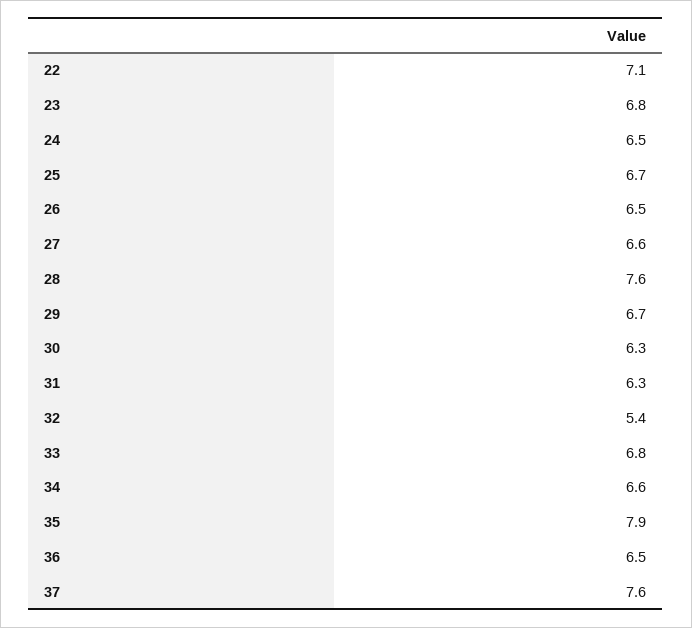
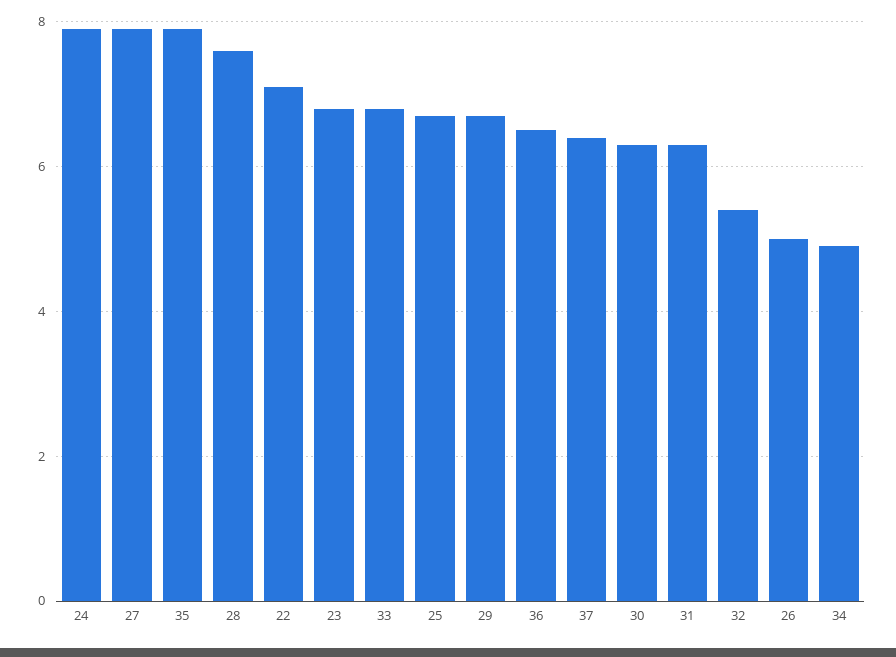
  {
    "22": 7.1,
    "23": 6.8,
-   "24": 6.5,
+   "24": 8,
    "25": 6.7,
-   "26": 6.5,
+   "26": 5,
-   "27": 6.6,
+   "27": 8,
    "28": 7.6,
    "29": 6.7,
    "30": 6.3,
    "31": 6.3,
    "32": 5.4,
    "33": 6.8,
-   "34": 6.6,
+   "34": 5,
    "35": 7.9,
    "36": 6.5,
-   "37": 7.6
+   "37": 6.5
  }

